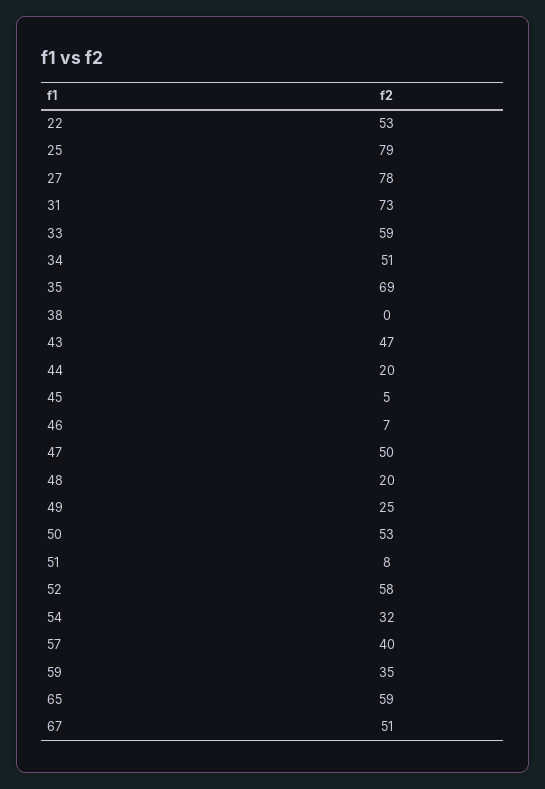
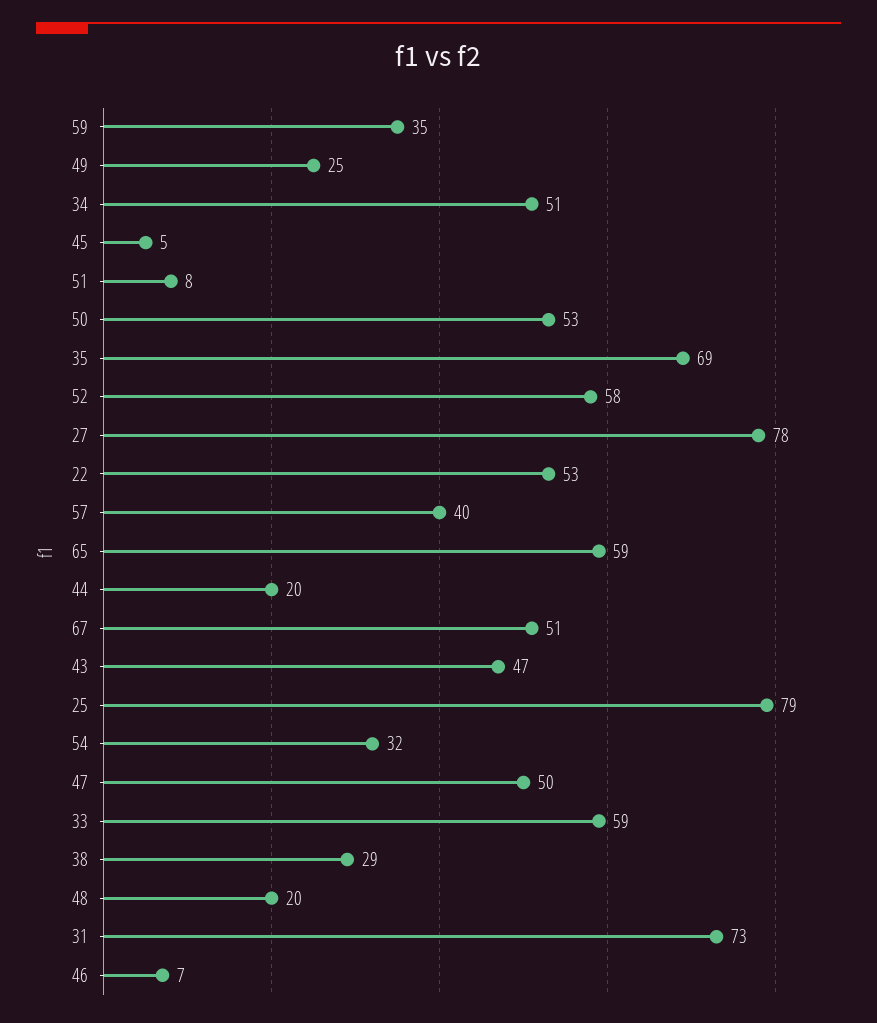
  {
    "22": 53,
    "25": 79,
    "27": 78,
    "31": 73,
    "33": 59,
    "34": 51,
    "35": 69,
-   "38": 0,
+   "38": 29,
    "43": 47,
    "44": 20,
    "45": 5,
    "46": 7,
    "47": 50,
    "48": 20,
    "49": 25,
    "50": 53,
    "51": 8,
    "52": 58,
    "54": 32,
    "57": 40,
    "59": 35,
    "65": 59,
    "67": 51
  }

